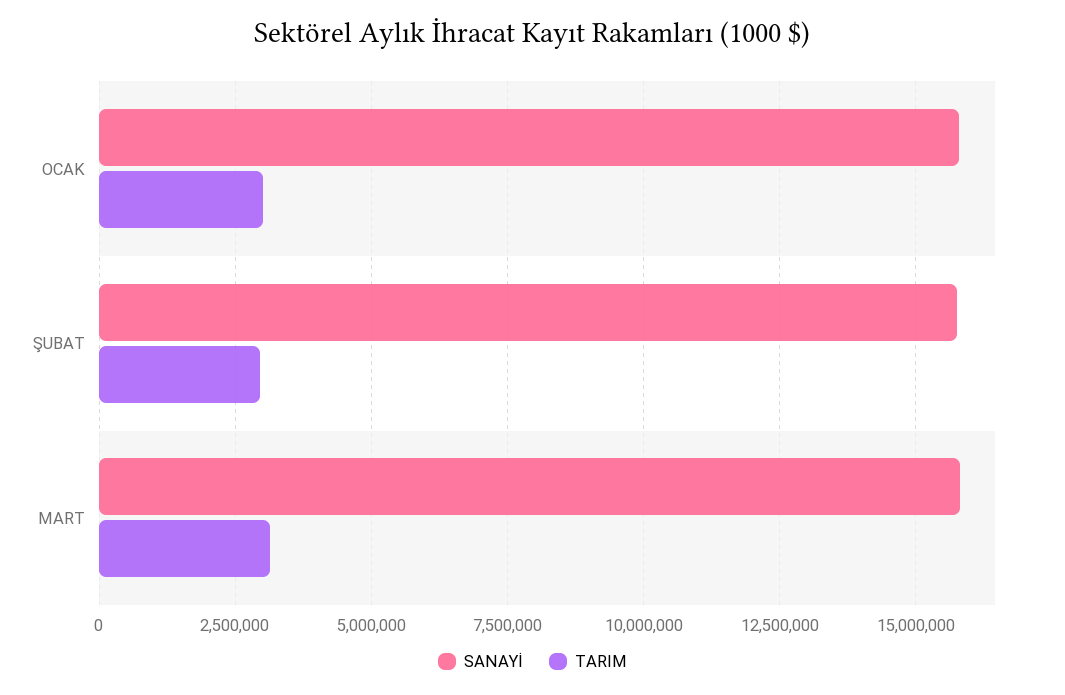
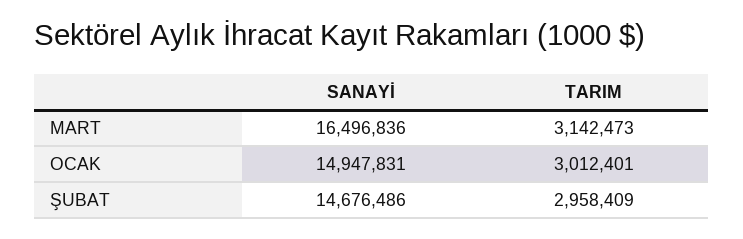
  {
    "SANAYİ": {
-     "OCAK": 15750000,
+     "OCAK": 14947831,
-     "ŞUBAT": 15750000,
+     "ŞUBAT": 14676486,
-     "MART": 15750000
+     "MART": 16496836
    },
    "TARIM": {
      "OCAK": 3012401,
      "ŞUBAT": 2958409,
      "MART": 3142473
    }
  }

